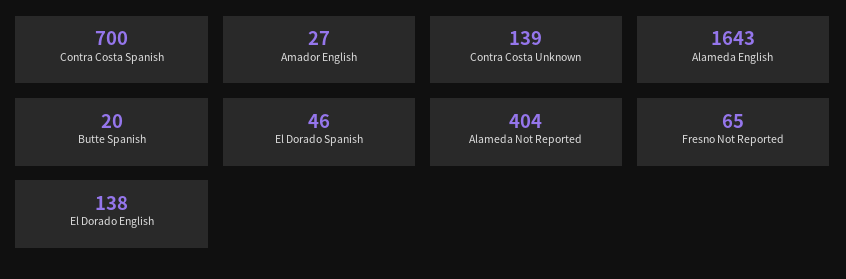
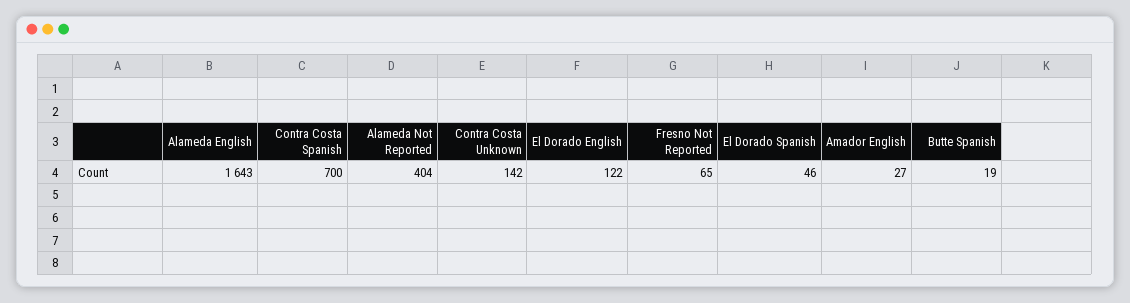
  {
    "Contra Costa Spanish": 700,
    "Amador English": 27,
-   "Contra Costa Unknown": 139,
+   "Contra Costa Unknown": 142,
    "Alameda English": 1643,
-   "Butte Spanish": 20,
+   "Butte Spanish": 19,
    "El Dorado Spanish": 46,
    "Alameda Not Reported": 404,
    "Fresno Not Reported": 65,
-   "El Dorado English": 138
+   "El Dorado English": 122
  }

